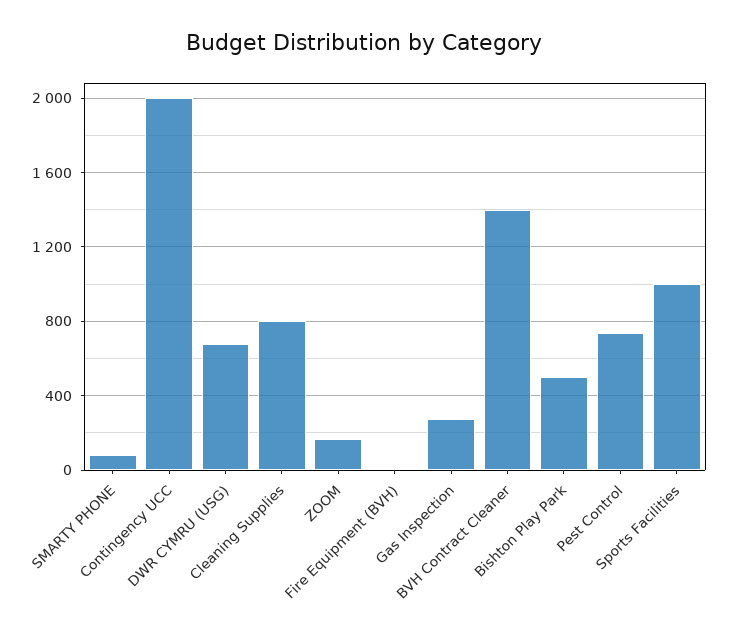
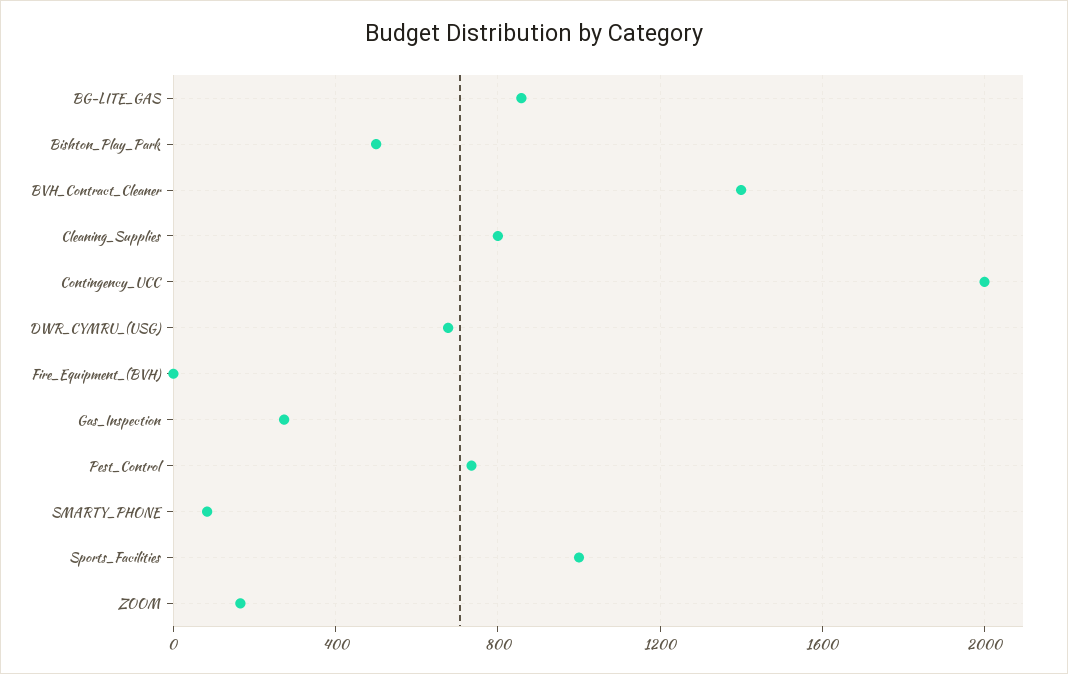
  {
    "SMARTY PHONE": 100,
    "Contingency UCC": 2000,
    "DWR CYMRU (USG)": 700,
    "Cleaning Supplies": 800,
    "ZOOM": 150,
    "Fire Equipment (BVH)": 0,
    "Gas Inspection": 250,
    "BVH Contract Cleaner": 1400,
    "Bishton Play Park": 500,
    "Pest Control": 750,
-   "Sports Facilities": 1000
+   "Sports Facilities": 1000,
+   "BG-LITE_GAS": 850
  }

